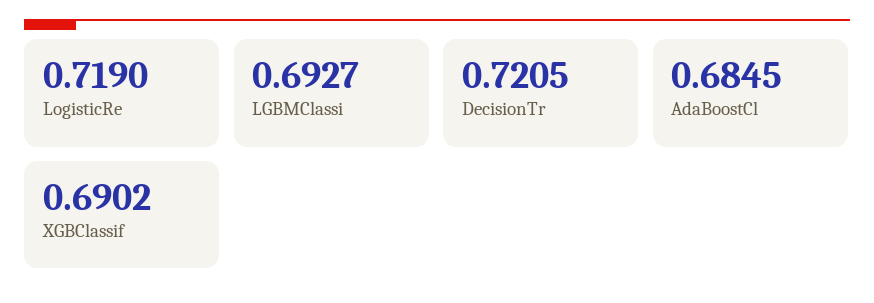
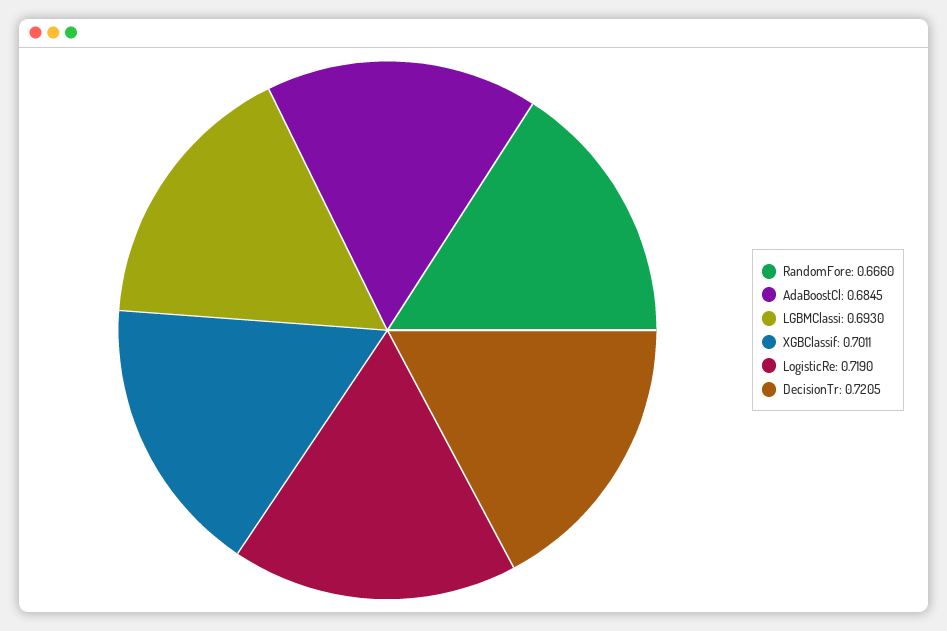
  {
    "LogisticRe": 0.719,
-   "LGBMClassi": 0.6927,
+   "LGBMClassi": 0.693,
    "DecisionTr": 0.7205,
    "AdaBoostCl": 0.6845,
-   "XGBClassif": 0.6902
+   "XGBClassif": 0.7011,
+   "RandomFore": 0.666
  }

